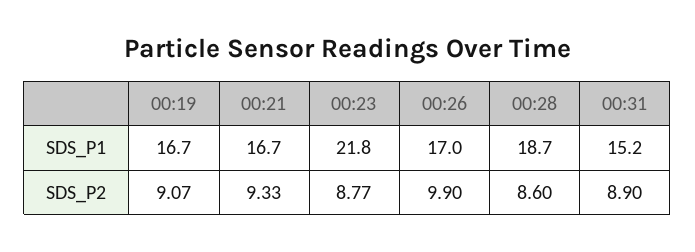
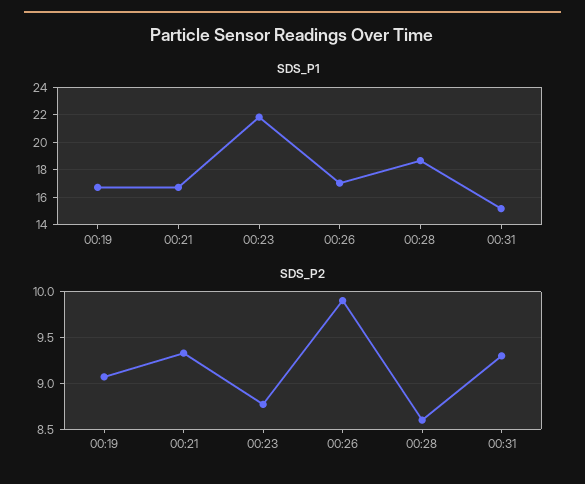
  {
    "SDS_P1": {
      "00:19": 16.7,
      "00:21": 16.7,
      "00:23": 21.8,
      "00:26": 17,
      "00:28": 18.7,
      "00:31": 15.2
    },
    "SDS_P2": {
      "00:19": 9.07,
      "00:21": 9.33,
      "00:23": 8.77,
      "00:26": 9.9,
      "00:28": 8.6,
-     "00:31": 8.9
+     "00:31": 9.3
    }
  }

